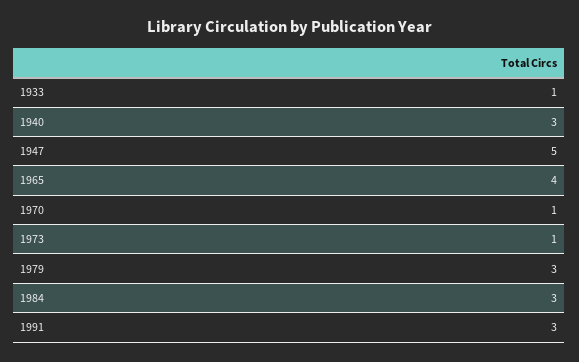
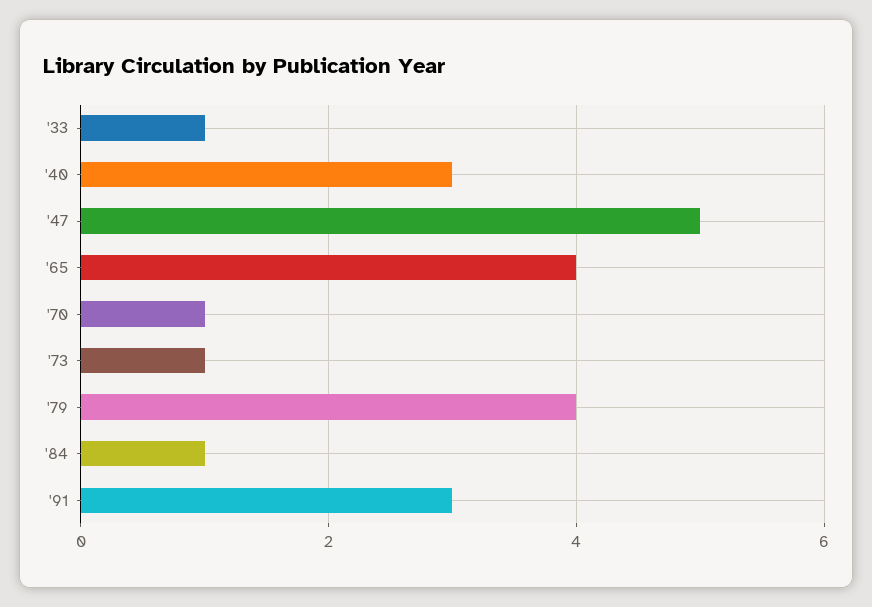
  {
    "1933": 1,
    "1940": 3,
    "1947": 5,
    "1965": 4,
    "1970": 1,
    "1973": 1,
-   "1979": 3,
+   "1979": 4,
-   "1984": 3,
+   "1984": 1,
    "1991": 3
  }

